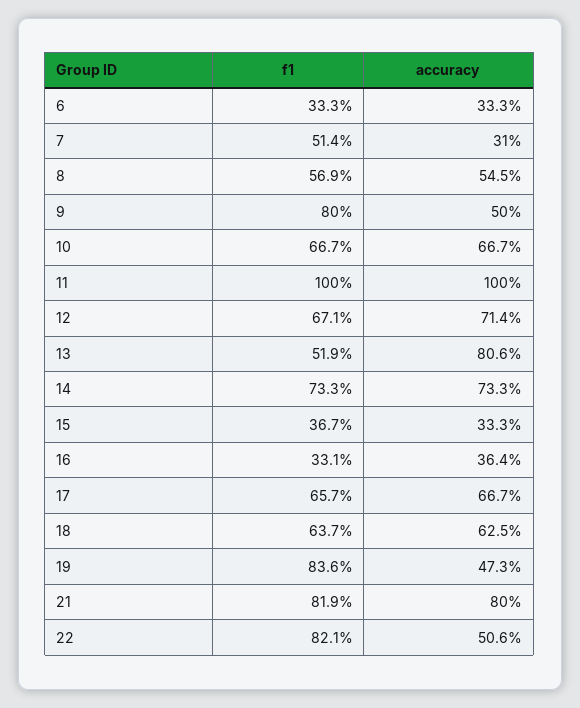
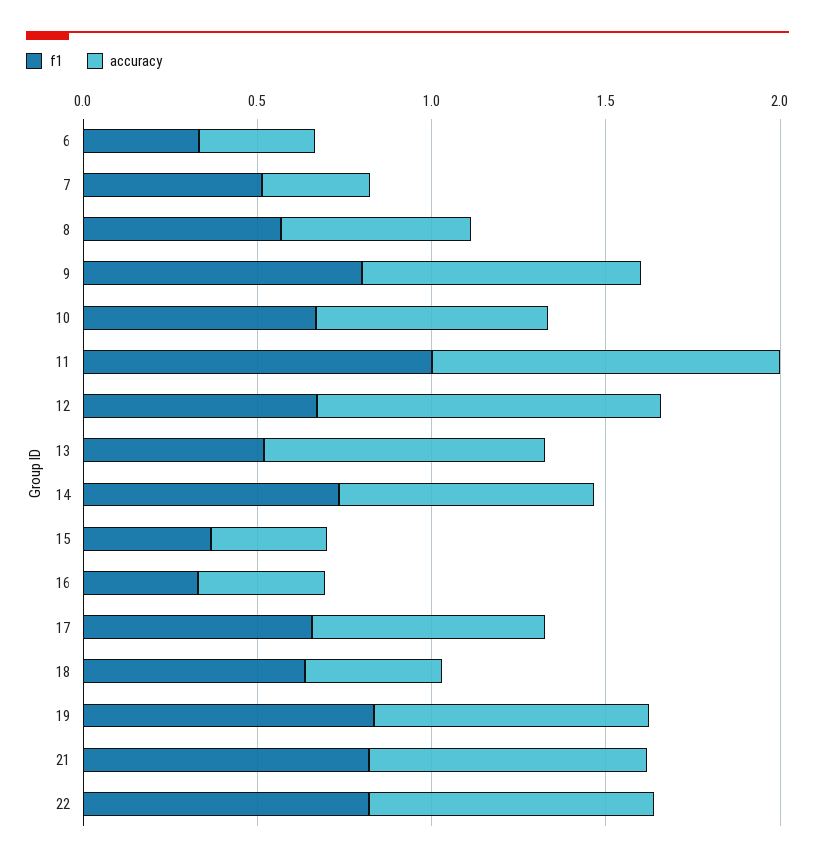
  {
    "f1": {
      "6": 0.333,
      "7": 0.514,
      "8": 0.569,
      "9": 0.8,
      "10": 0.667,
      "11": 1,
      "12": 0.671,
      "13": 0.519,
      "14": 0.733,
      "15": 0.367,
      "16": 0.331,
      "17": 0.657,
      "18": 0.637,
      "19": 0.836,
      "21": 0.819,
      "22": 0.821
    },
    "accuracy": {
      "6": 0.333,
      "7": 0.31,
      "8": 0.545,
-     "9": 0.5,
+     "9": 0.8,
      "10": 0.667,
      "11": 1,
-     "12": 0.714,
+     "12": 1,
      "13": 0.806,
      "14": 0.733,
      "15": 0.333,
      "16": 0.364,
      "17": 0.667,
-     "18": 0.625,
+     "18": 0.4,
-     "19": 0.473,
+     "19": 0.8,
      "21": 0.8,
-     "22": 0.506
+     "22": 0.8
    }
  }

